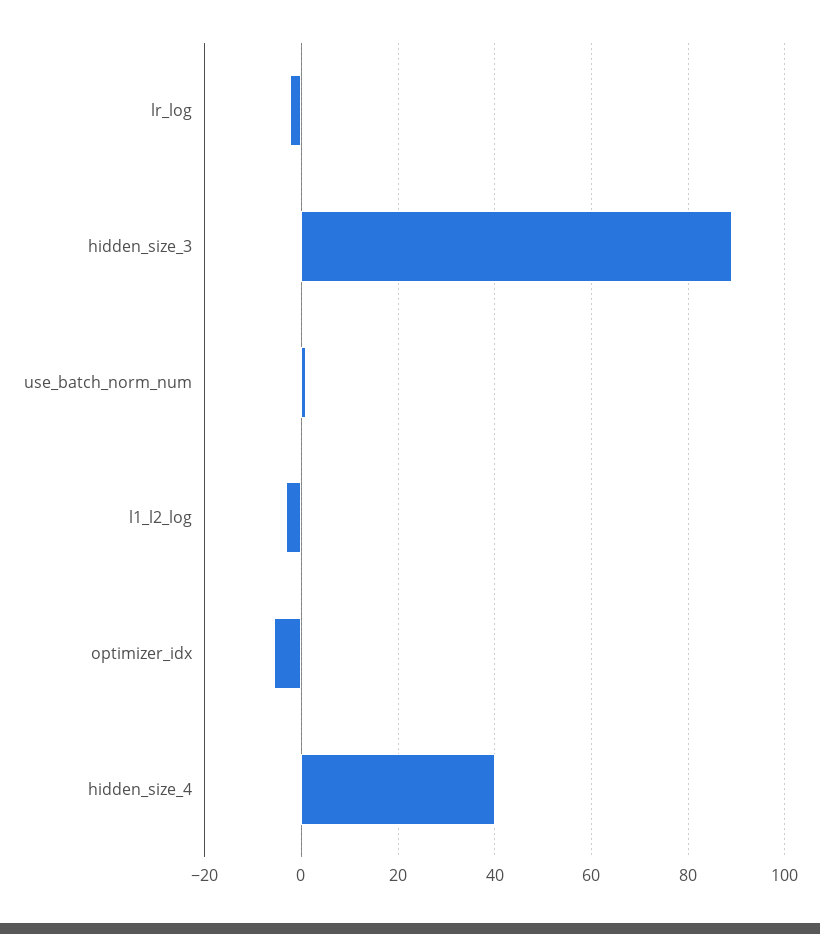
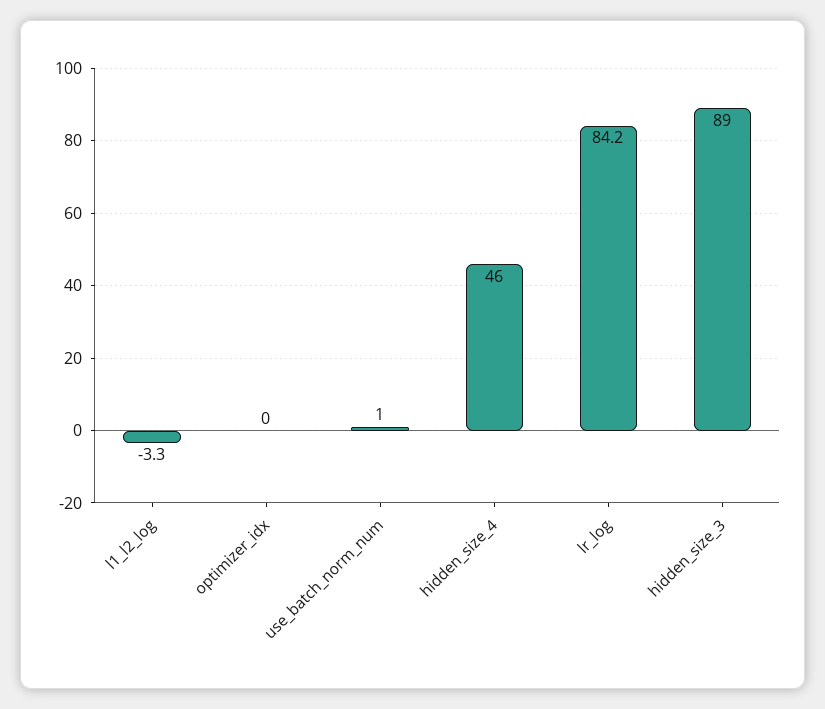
  {
-   "lr_log": -2,
+   "lr_log": 84.2,
    "hidden_size_3": 89,
    "use_batch_norm_num": 1,
    "l1_l2_log": -3.3,
-   "optimizer_idx": -6,
+   "optimizer_idx": 0,
-   "hidden_size_4": 40
+   "hidden_size_4": 46
  }

